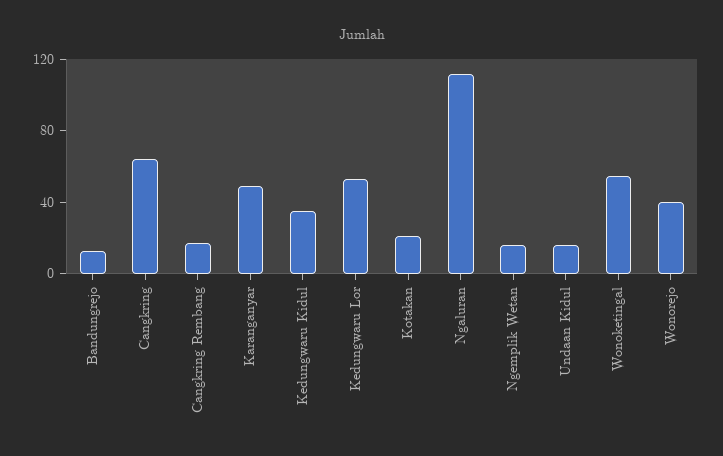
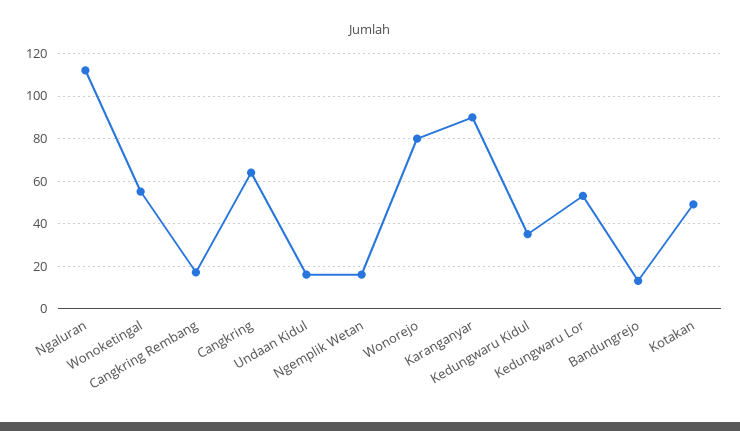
  {
    "Bandungrejo": 15,
    "Cangkring": 65,
    "Cangkring Rembang": 15,
-   "Karanganyar": 50,
+   "Karanganyar": 90,
    "Kedungwaru Kidul": 35,
    "Kedungwaru Lor": 55,
-   "Kotakan": 20,
+   "Kotakan": 50,
    "Ngaluran": 110,
    "Ngemplik Wetan": 15,
    "Undaan Kidul": 15,
    "Wonoketingal": 55,
-   "Wonorejo": 40
+   "Wonorejo": 80
  }

